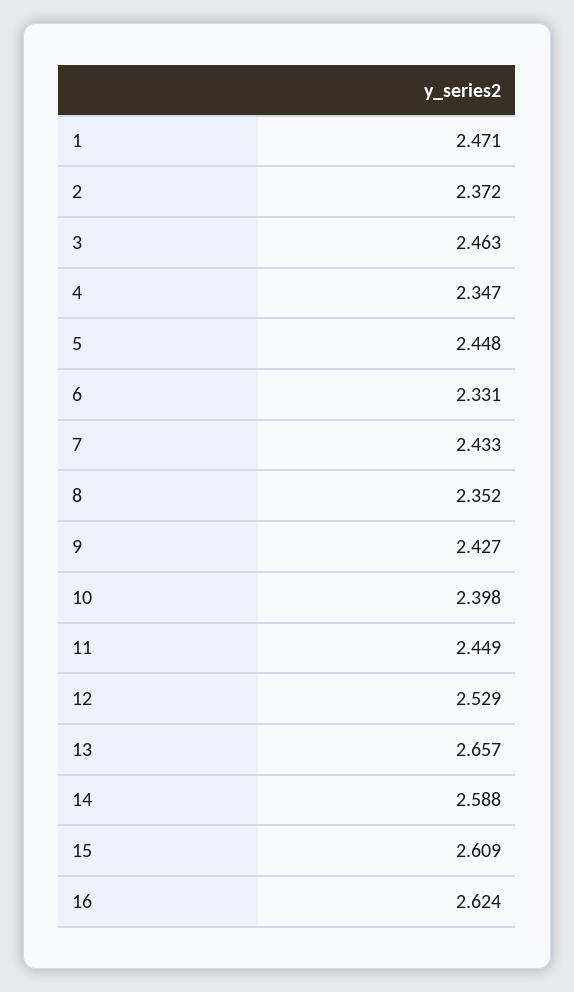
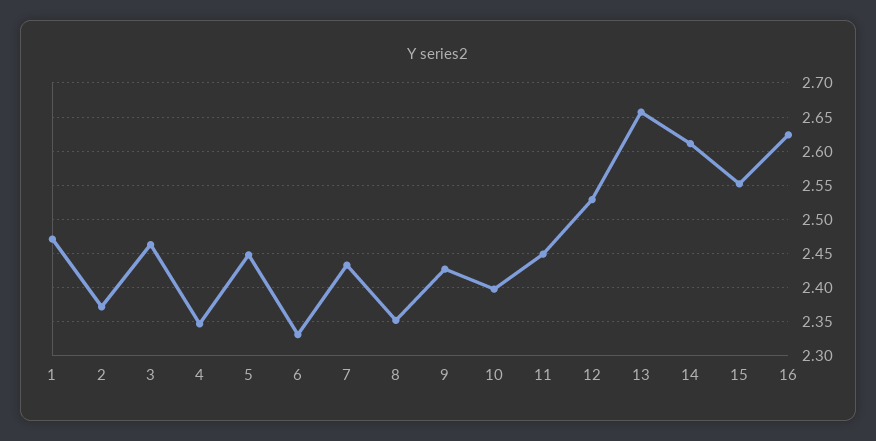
  {
    "1": 2.471,
    "2": 2.372,
    "3": 2.463,
    "4": 2.347,
    "5": 2.448,
    "6": 2.331,
    "7": 2.433,
    "8": 2.352,
    "9": 2.427,
    "10": 2.398,
    "11": 2.449,
    "12": 2.529,
    "13": 2.657,
-   "14": 2.588,
+   "14": 2.61,
-   "15": 2.609,
+   "15": 2.55,
    "16": 2.624
  }

